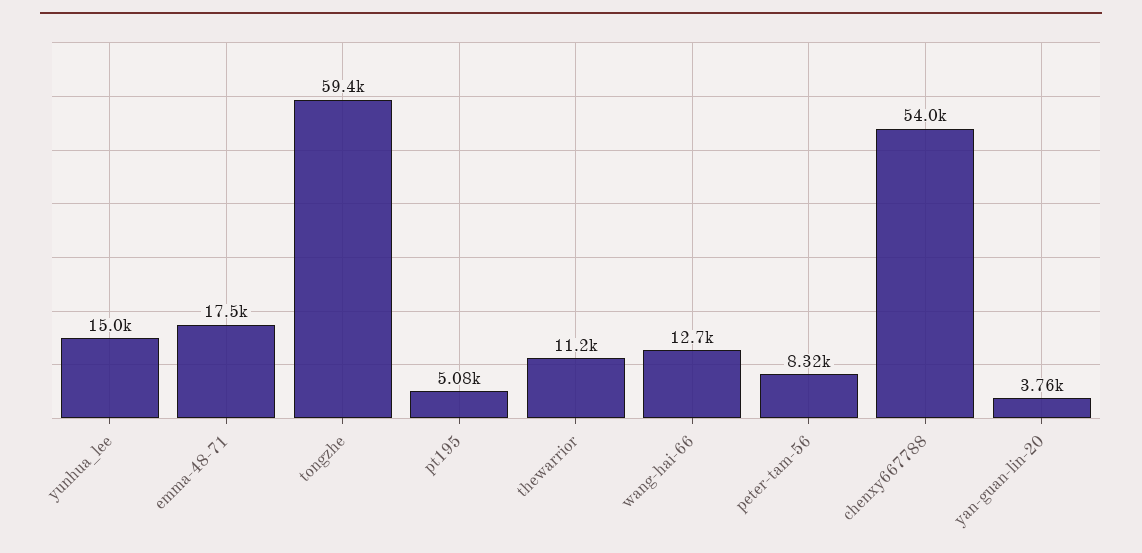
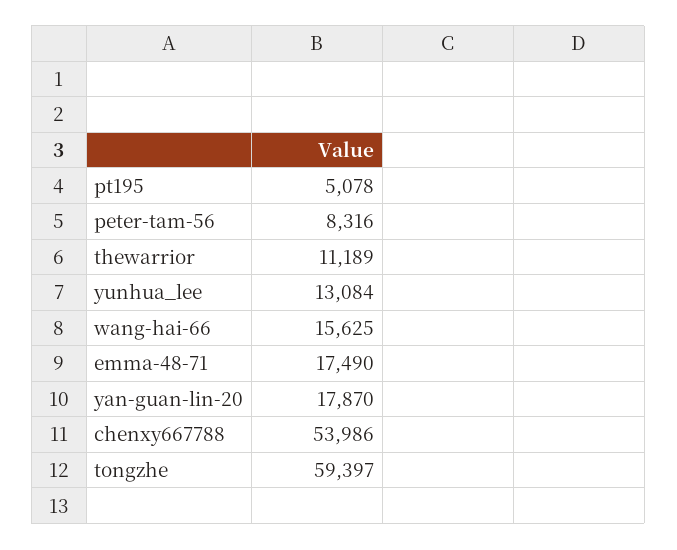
  {
-   "yunhua_lee": 15000,
+   "yunhua_lee": 13084,
    "emma-48-71": 17490,
    "tongzhe": 59397,
    "pt195": 5078,
    "thewarrior": 11189,
-   "wang-hai-66": 12700,
+   "wang-hai-66": 15625,
    "peter-tam-56": 8316,
    "chenxy667788": 53986,
-   "yan-guan-lin-20": 3760
+   "yan-guan-lin-20": 17870
  }

